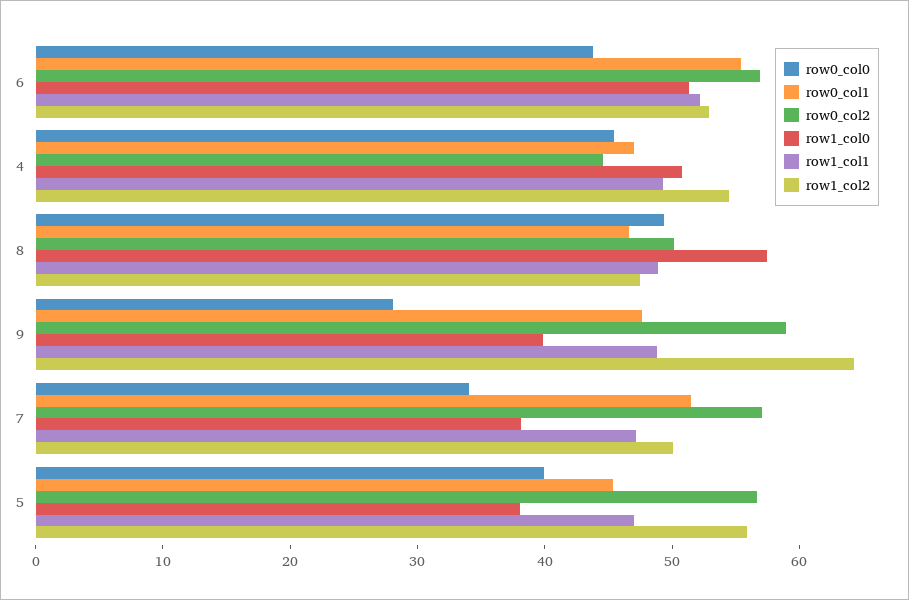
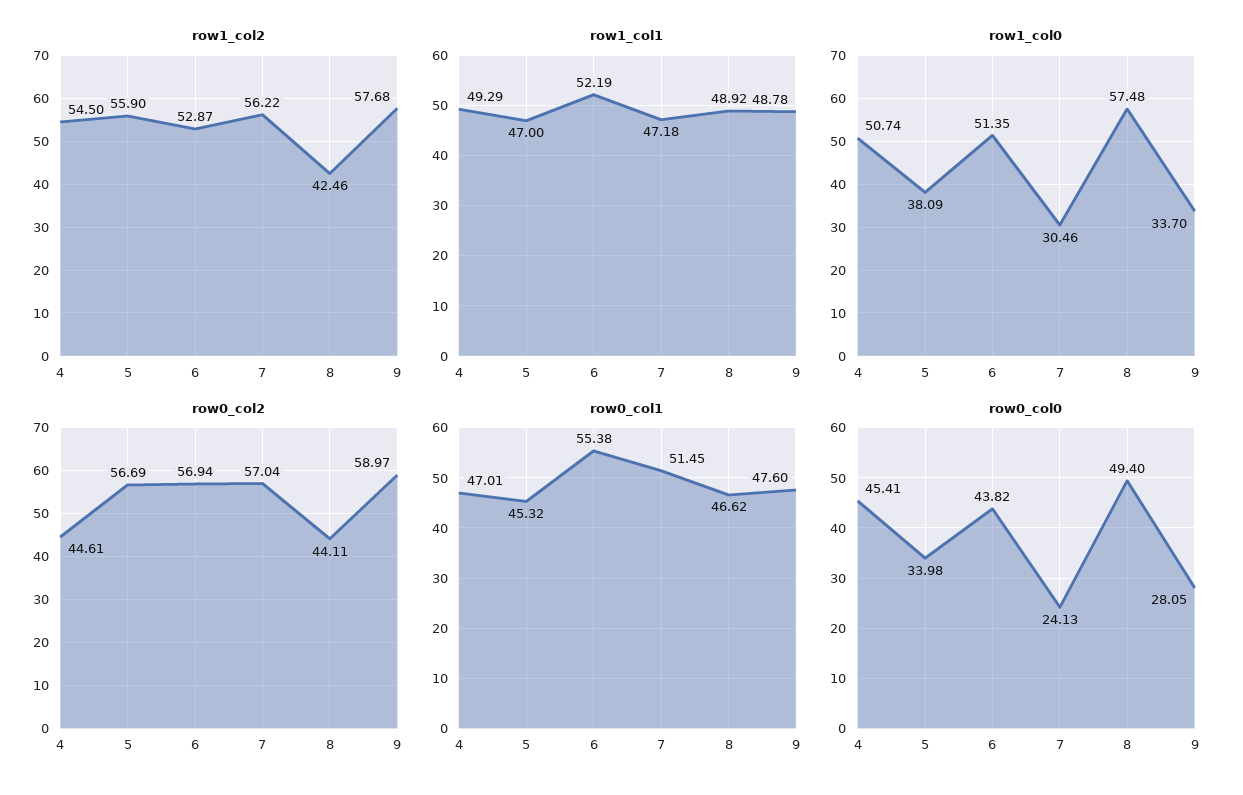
  {
    "row0_col0": {
      "6": 43.82,
      "4": 45.41,
      "8": 49.4,
      "9": 28.05,
-     "7": 34,
+     "7": 24.13,
-     "5": 40
+     "5": 33.98
    },
    "row0_col1": {
      "6": 55.38,
      "4": 47.01,
      "8": 46.62,
      "9": 47.6,
      "7": 51.45,
      "5": 45.32
    },
    "row0_col2": {
      "6": 56.94,
      "4": 44.61,
-     "8": 50,
+     "8": 44.11,
      "9": 58.97,
      "7": 57.04,
      "5": 56.69
    },
    "row1_col0": {
      "6": 51.35,
      "4": 50.74,
      "8": 57.48,
-     "9": 40,
+     "9": 33.7,
-     "7": 38,
+     "7": 30.46,
      "5": 38.09
    },
    "row1_col1": {
      "6": 52.19,
      "4": 49.29,
      "8": 48.92,
      "9": 48.78,
      "7": 47.18,
      "5": 47
    },
    "row1_col2": {
      "6": 52.87,
      "4": 54.5,
-     "8": 48,
+     "8": 42.46,
-     "9": 64,
+     "9": 57.68,
-     "7": 50,
+     "7": 56.22,
      "5": 55.9
    }
  }

